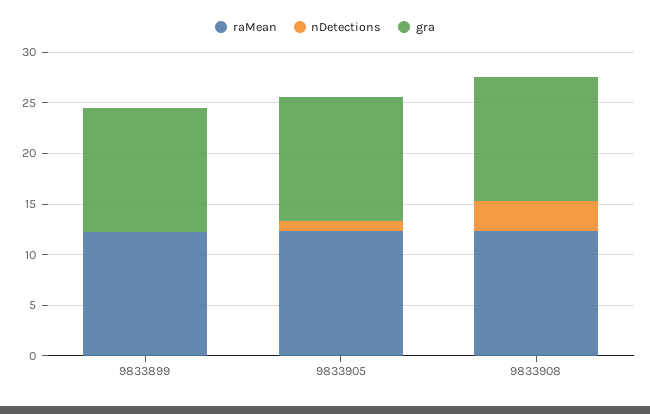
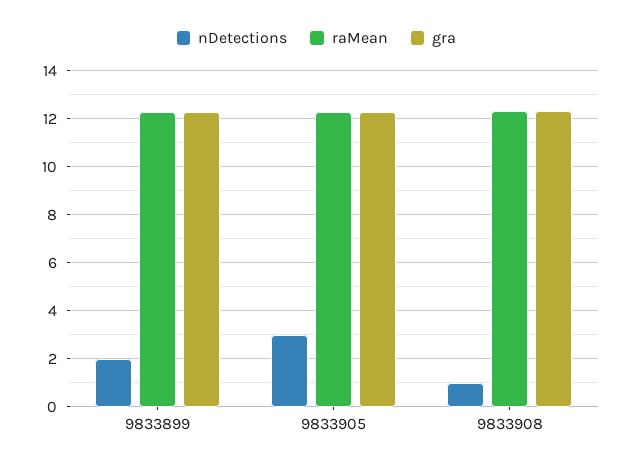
  {
    "raMean": {
      "9833899": 12.25,
      "9833905": 12.25,
      "9833908": 12.25
    },
    "nDetections": {
-     "9833899": 0,
+     "9833899": 2,
-     "9833905": 1,
+     "9833905": 3,
-     "9833908": 3
+     "9833908": 1
    },
    "gra": {
      "9833899": 12.25,
      "9833905": 12.25,
      "9833908": 12.25
    }
  }

